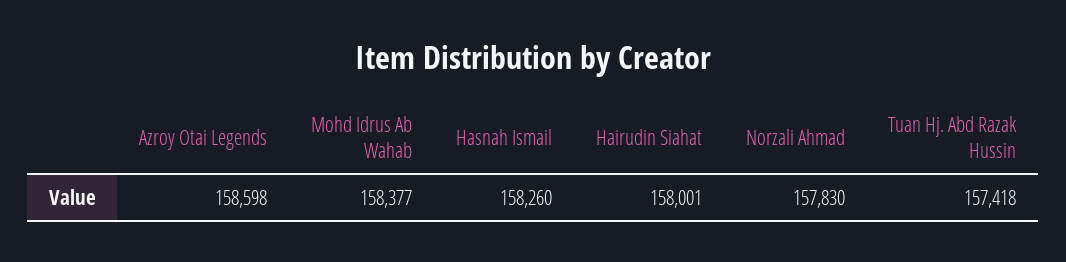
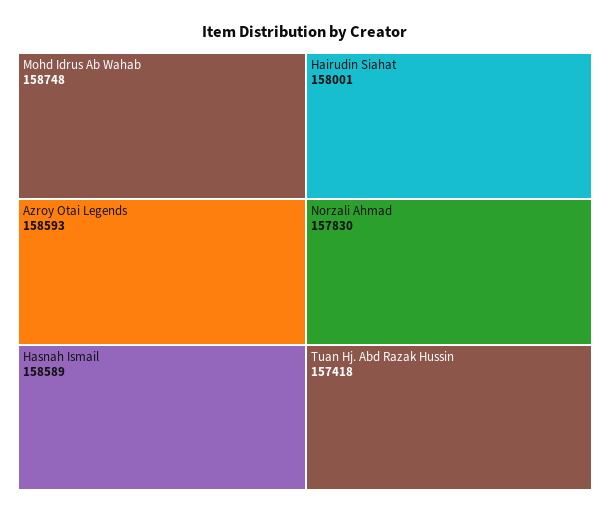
  {
-   "Azroy Otai Legends": 158598,
+   "Azroy Otai Legends": 158593,
-   "Mohd Idrus Ab Wahab": 158377,
+   "Mohd Idrus Ab Wahab": 158748,
-   "Hasnah Ismail": 158260,
+   "Hasnah Ismail": 158589,
    "Hairudin Siahat": 158001,
    "Norzali Ahmad": 157830,
    "Tuan Hj. Abd Razak Hussin": 157418
  }

